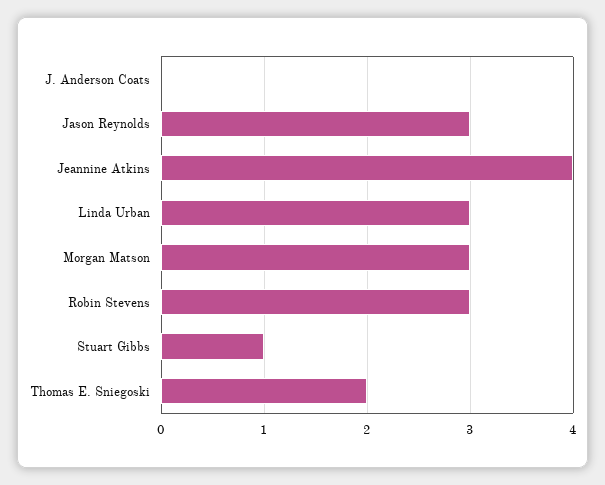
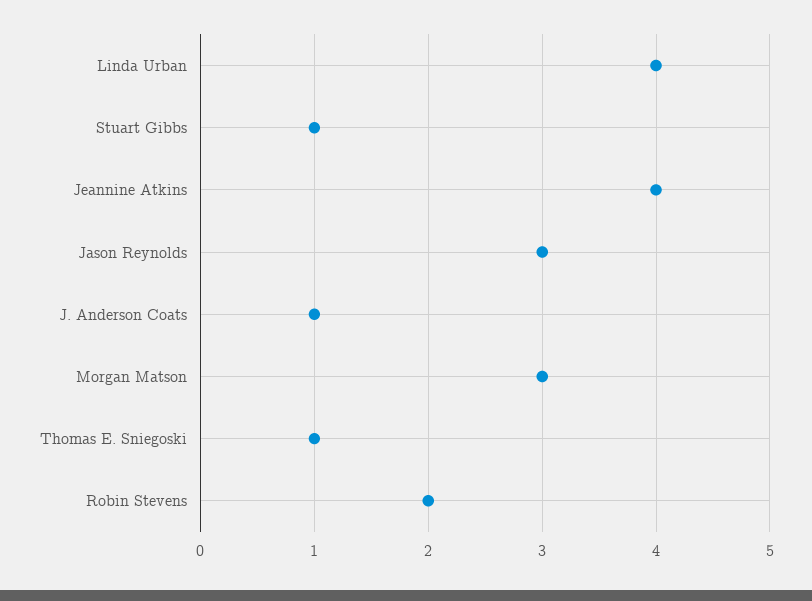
  {
-   "J. Anderson Coats": 0,
+   "J. Anderson Coats": 1,
    "Jason Reynolds": 3,
    "Jeannine Atkins": 4,
-   "Linda Urban": 3,
+   "Linda Urban": 4,
    "Morgan Matson": 3,
-   "Robin Stevens": 3,
+   "Robin Stevens": 2,
    "Stuart Gibbs": 1,
-   "Thomas E. Sniegoski": 2
+   "Thomas E. Sniegoski": 1
  }

